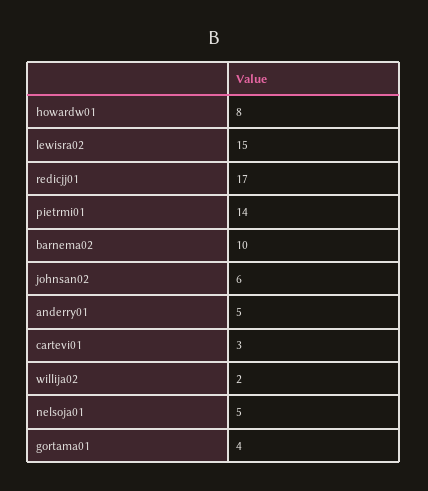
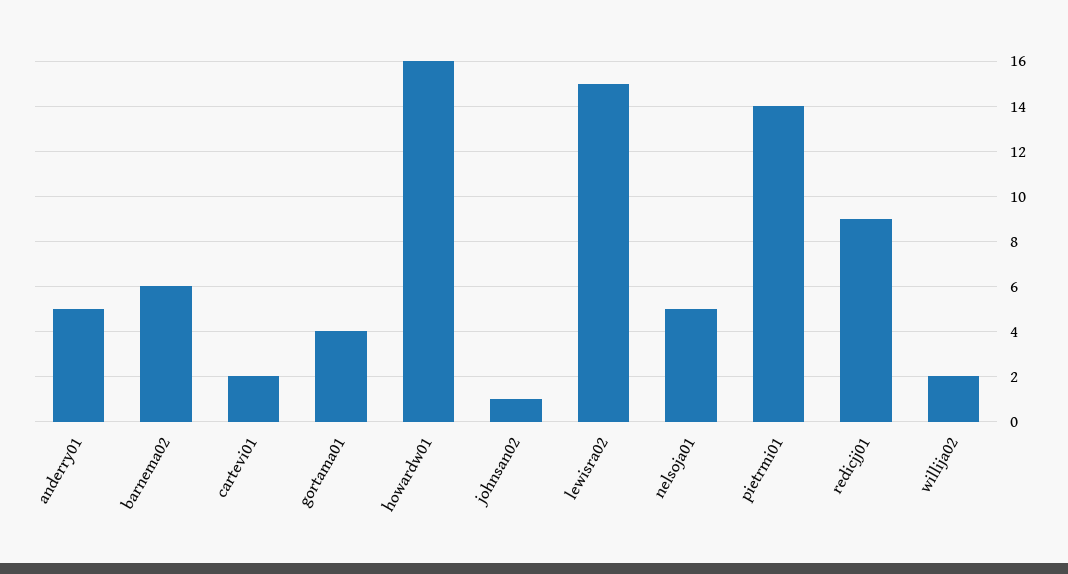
  {
-   "howardw01": 8,
+   "howardw01": 16,
    "lewisra02": 15,
-   "redicjj01": 17,
+   "redicjj01": 9,
    "pietrmi01": 14,
-   "barnema02": 10,
+   "barnema02": 6,
-   "johnsan02": 6,
+   "johnsan02": 1,
    "anderry01": 5,
-   "cartevi01": 3,
+   "cartevi01": 2,
    "willija02": 2,
    "nelsoja01": 5,
    "gortama01": 4
  }

